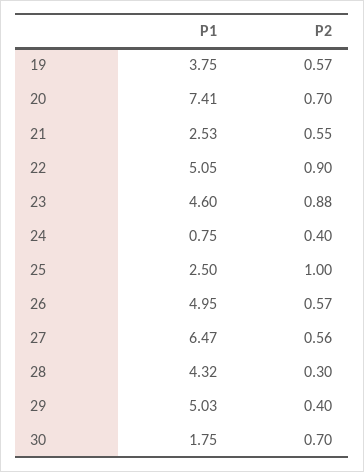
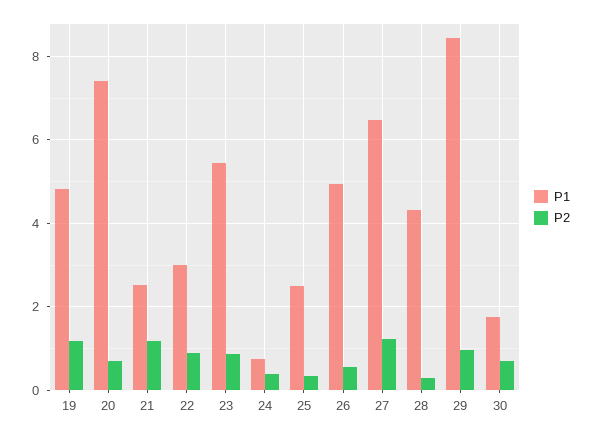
  {
    "P1": {
-     "19": 3.75,
+     "19": 4.8,
      "20": 7.41,
      "21": 2.53,
-     "22": 5.05,
+     "22": 3,
-     "23": 4.6,
+     "23": 5.4,
      "24": 0.75,
      "25": 2.5,
      "26": 4.95,
      "27": 6.47,
      "28": 4.32,
-     "29": 5.03,
+     "29": 8.4,
      "30": 1.75
    },
    "P2": {
-     "19": 0.57,
+     "19": 1.2,
      "20": 0.7,
-     "21": 0.55,
+     "21": 1.2,
      "22": 0.9,
      "23": 0.88,
      "24": 0.4,
-     "25": 1,
+     "25": 0.4,
      "26": 0.57,
-     "27": 0.56,
+     "27": 1.2,
      "28": 0.3,
-     "29": 0.4,
+     "29": 1,
      "30": 0.7
    }
  }

